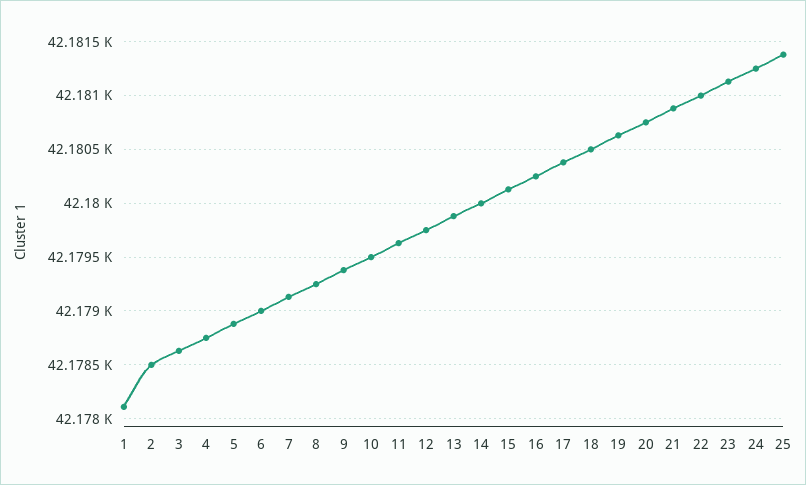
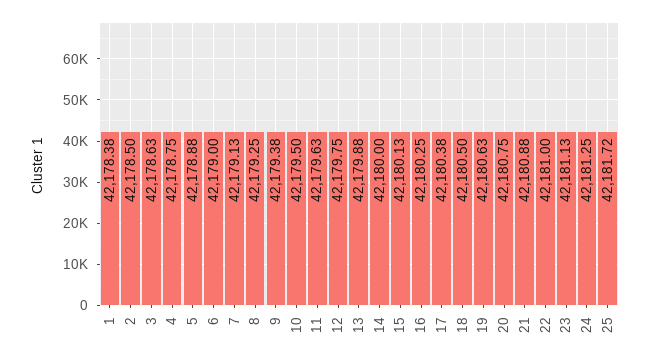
  {
-   "1": 42178.1,
+   "1": 42178.38,
    "2": 42178.5,
    "3": 42178.63,
    "4": 42178.75,
    "5": 42178.88,
    "6": 42179,
    "7": 42179.13,
    "8": 42179.25,
    "9": 42179.38,
    "10": 42179.5,
    "11": 42179.63,
    "12": 42179.75,
    "13": 42179.88,
    "14": 42180,
    "15": 42180.13,
    "16": 42180.25,
    "17": 42180.38,
    "18": 42180.5,
    "19": 42180.63,
    "20": 42180.75,
    "21": 42180.88,
    "22": 42181,
    "23": 42181.13,
    "24": 42181.25,
-   "25": 42181.4
+   "25": 42181.72
  }

